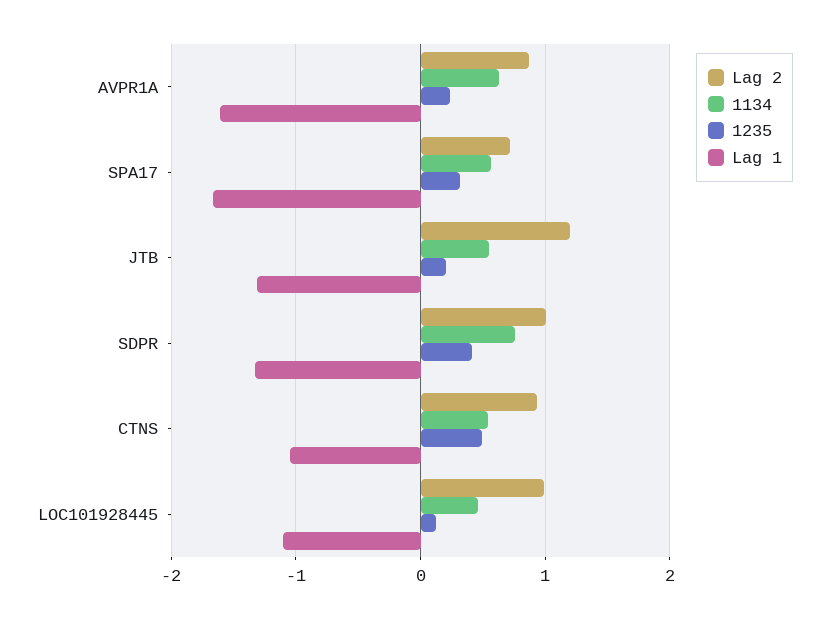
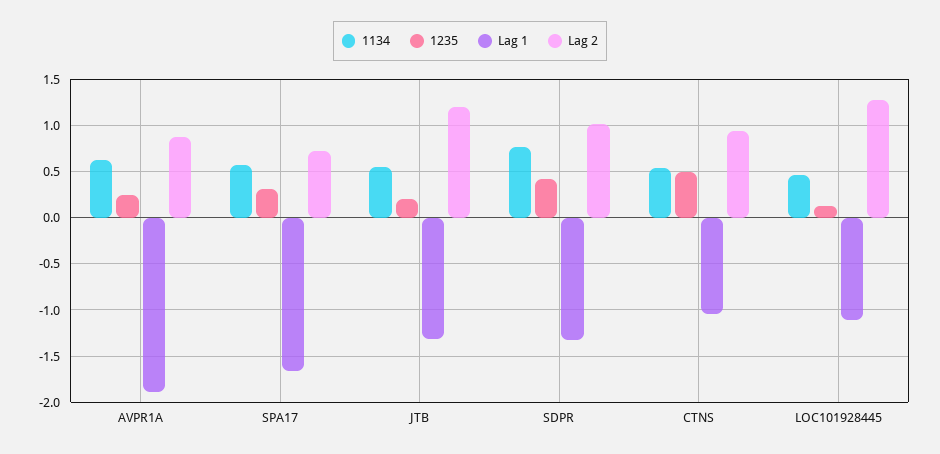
  {
    "Lag 2": {
      "AVPR1A": 0.9,
      "SPA17": 0.7,
      "JTB": 1.2,
      "SDPR": 1,
      "CTNS": 0.9,
-     "LOC101928445": 1
+     "LOC101928445": 1.3
    },
    "1134": {
      "AVPR1A": 0.6,
      "SPA17": 0.6,
      "JTB": 0.5,
      "SDPR": 0.8,
      "CTNS": 0.5,
      "LOC101928445": 0.5
    },
    "1235": {
      "AVPR1A": 0.2,
      "SPA17": 0.3,
      "JTB": 0.2,
      "SDPR": 0.4,
      "CTNS": 0.5,
      "LOC101928445": 0.1
    },
    "Lag 1": {
-     "AVPR1A": -1.6,
+     "AVPR1A": -1.9,
      "SPA17": -1.7,
      "JTB": -1.3,
      "SDPR": -1.3,
      "CTNS": -1,
      "LOC101928445": -1.1
    }
  }

